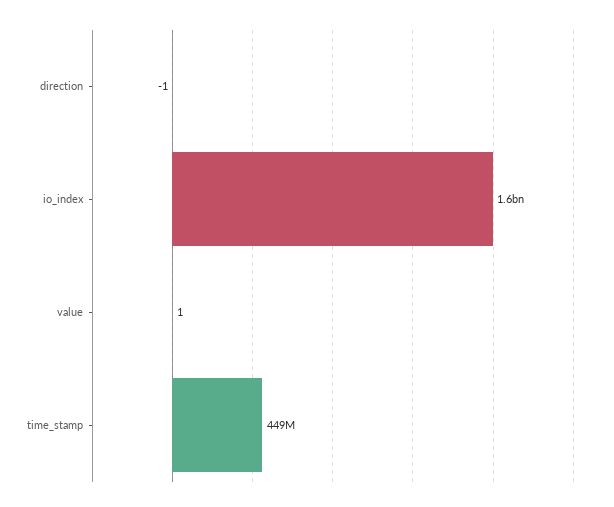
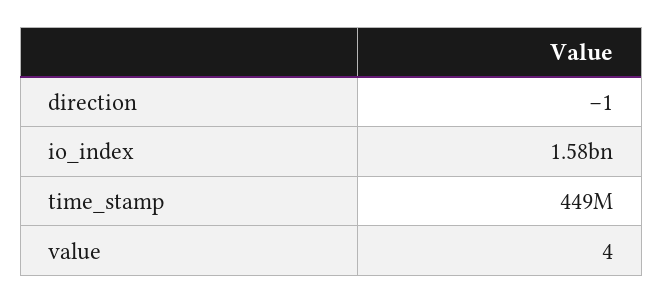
  {
    "direction": -1,
    "io_index": 1580000000,
-   "value": 1,
+   "value": 4,
    "time_stamp": 449000000
  }

